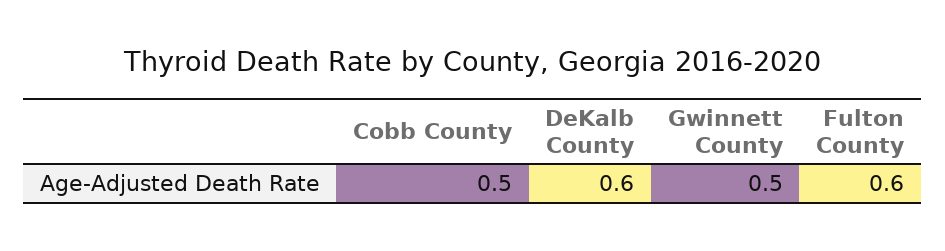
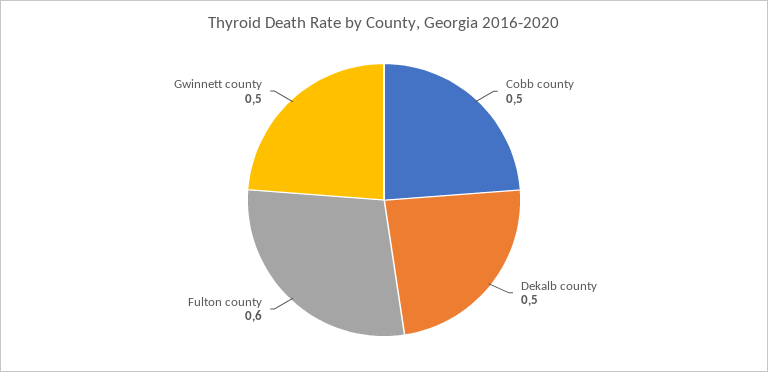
  {
    "Cobb County": 0.5,
-   "DeKalb County": 0.6,
+   "DeKalb County": 0.5,
    "Gwinnett County": 0.5,
    "Fulton County": 0.6
  }

